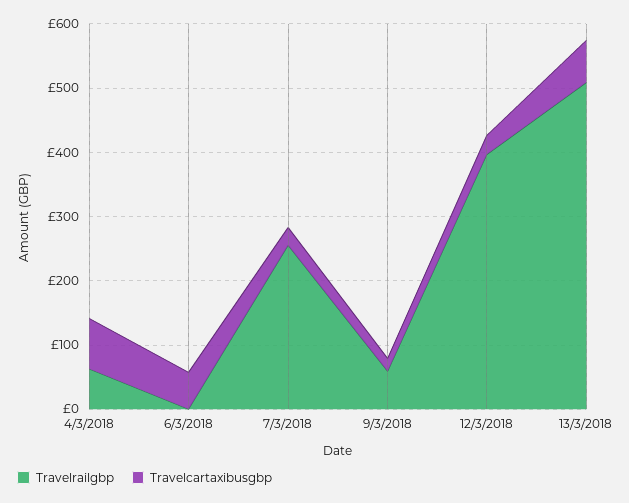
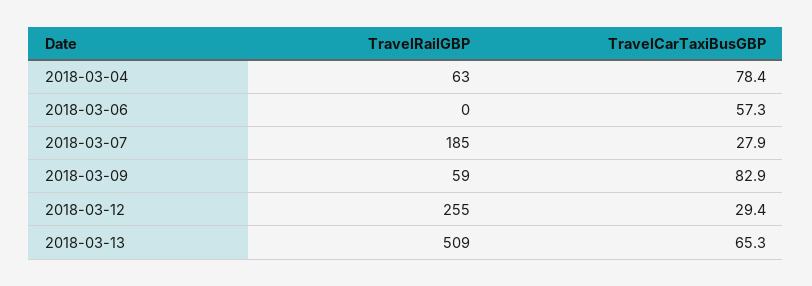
  {
    "Travelrailgbp": {
      "4/3/2018": 63,
      "6/3/2018": 0,
-     "7/3/2018": 260,
+     "7/3/2018": 185,
      "9/3/2018": 59,
-     "12/3/2018": 400,
+     "12/3/2018": 255,
      "13/3/2018": 509
    },
    "Travelcartaxibusgbp": {
      "4/3/2018": 78.4,
      "6/3/2018": 57.3,
      "7/3/2018": 27.9,
-     "9/3/2018": 20,
+     "9/3/2018": 82.9,
      "12/3/2018": 29.4,
      "13/3/2018": 65.3
    }
  }

